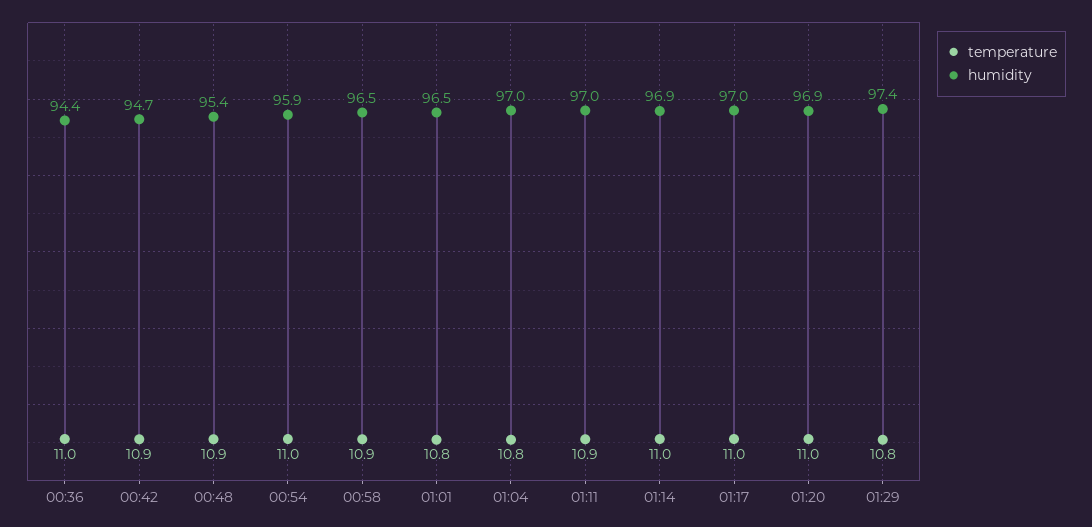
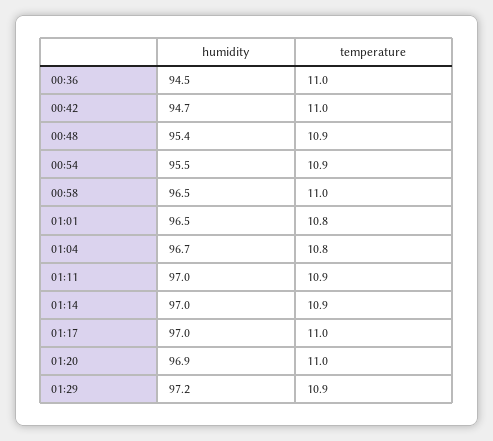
  {
    "temperature": {
      "00:36": 11,
-     "00:42": 10.9,
+     "00:42": 11,
      "00:48": 10.9,
-     "00:54": 11,
+     "00:54": 10.9,
-     "00:58": 10.9,
+     "00:58": 11,
      "01:01": 10.8,
      "01:04": 10.8,
      "01:11": 10.9,
-     "01:14": 11,
+     "01:14": 10.9,
      "01:17": 11,
      "01:20": 11,
-     "01:29": 10.8
+     "01:29": 10.9
    },
    "humidity": {
-     "00:36": 94.4,
+     "00:36": 94.5,
      "00:42": 94.7,
      "00:48": 95.4,
-     "00:54": 95.9,
+     "00:54": 95.5,
      "00:58": 96.5,
      "01:01": 96.5,
-     "01:04": 97,
+     "01:04": 96.7,
      "01:11": 97,
-     "01:14": 96.9,
+     "01:14": 97,
      "01:17": 97,
      "01:20": 96.9,
-     "01:29": 97.4
+     "01:29": 97.2
    }
  }

